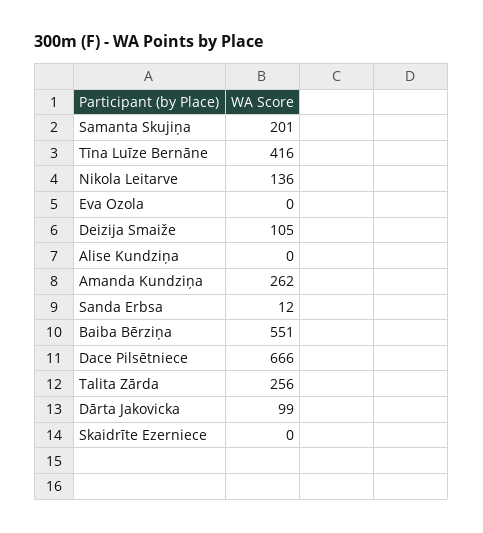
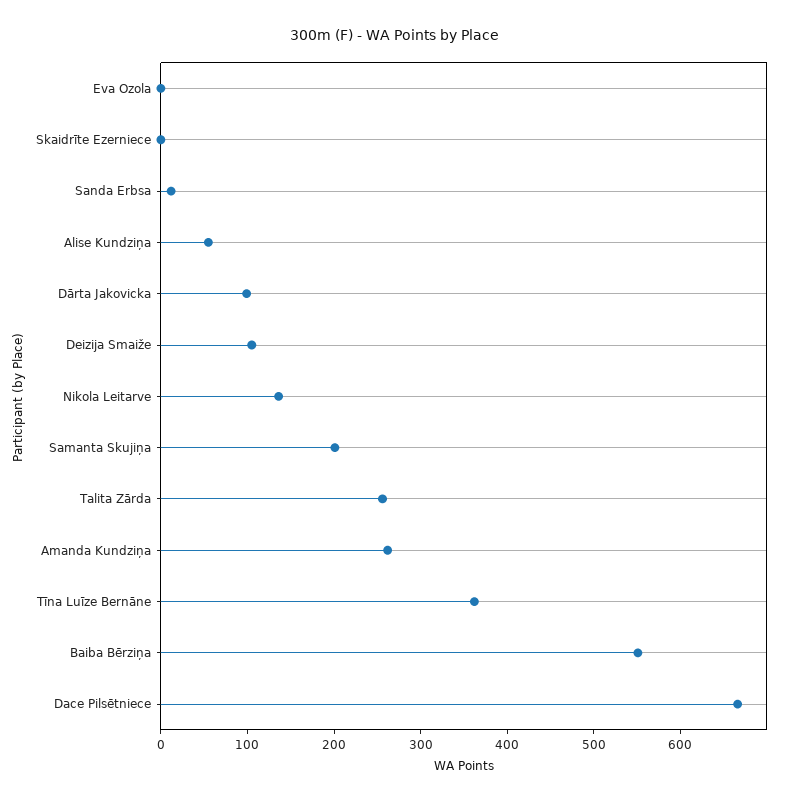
  {
    "Samanta Skujiņa": 201,
-   "Tīna Luīze Bernāne": 416,
+   "Tīna Luīze Bernāne": 360,
    "Nikola Leitarve": 136,
    "Eva Ozola": 0,
    "Deizija Smaiže": 105,
-   "Alise Kundziņa": 0,
+   "Alise Kundziņa": 60,
    "Amanda Kundziņa": 262,
    "Sanda Erbsa": 12,
    "Baiba Bērziņa": 551,
    "Dace Pilsētniece": 666,
    "Talita Zārda": 256,
    "Dārta Jakovicka": 99,
    "Skaidrīte Ezerniece": 0
  }

